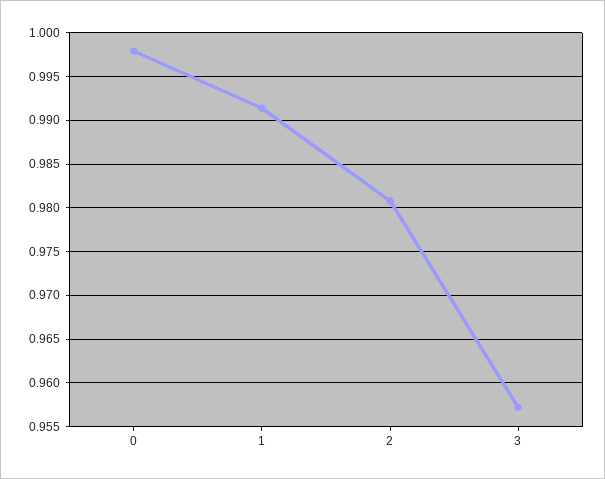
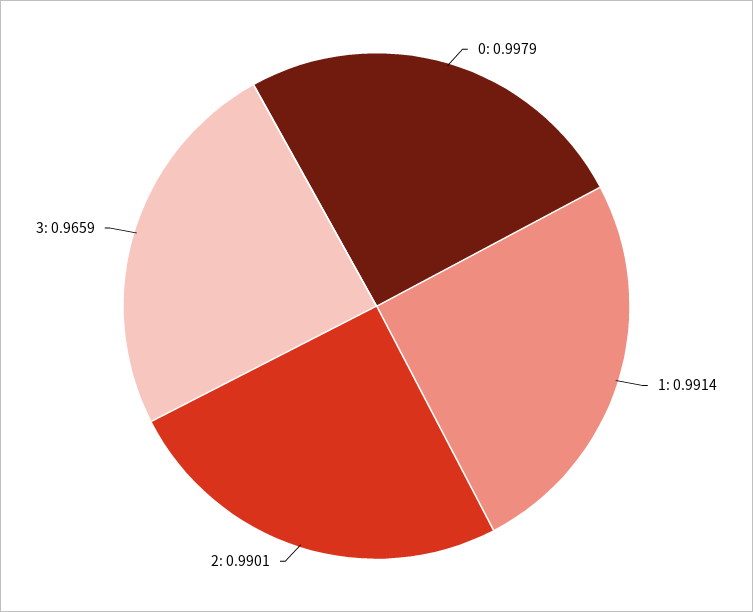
  {
    "0": 0.9979,
    "1": 0.9914,
-   "2": 0.981,
+   "2": 0.9901,
-   "3": 0.957
+   "3": 0.9659
  }

